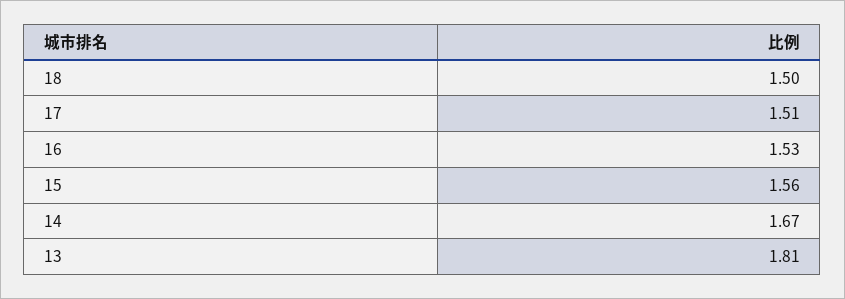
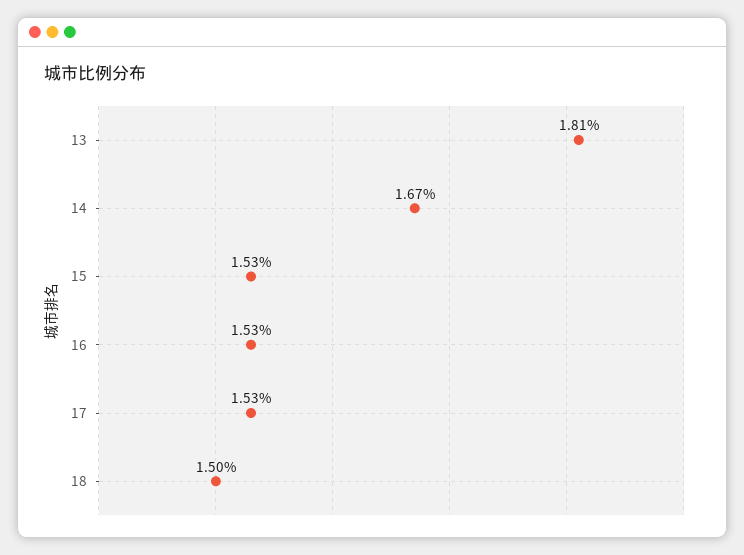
  {
    "18": 1.5,
-   "17": 1.51,
+   "17": 1.53,
    "16": 1.53,
-   "15": 1.56,
+   "15": 1.53,
    "14": 1.67,
    "13": 1.81
  }

